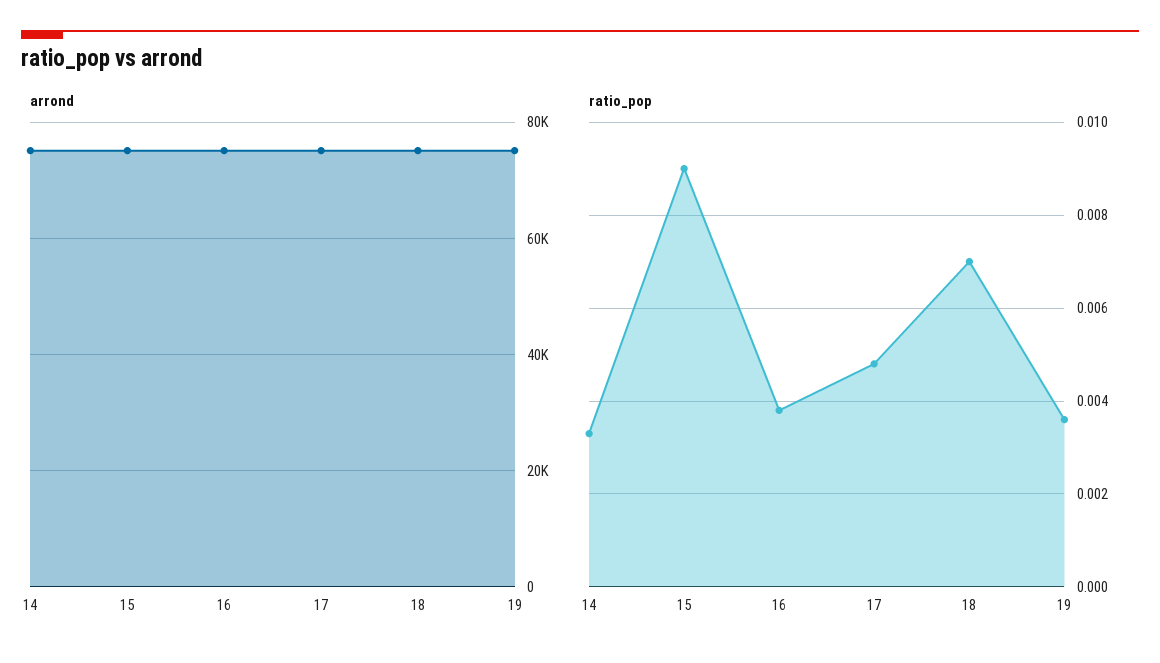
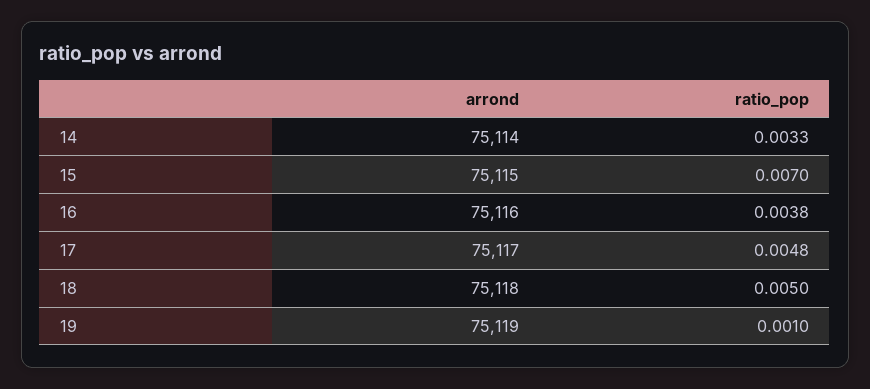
  {
    "arrond": {
      "14": 75114,
      "15": 75115,
      "16": 75116,
      "17": 75117,
      "18": 75118,
      "19": 75119
    },
    "ratio_pop": {
      "14": 0.0033,
-     "15": 0.009,
+     "15": 0.007,
      "16": 0.0038,
      "17": 0.0048,
-     "18": 0.007,
+     "18": 0.005,
-     "19": 0.0035
+     "19": 0.001
    }
  }

